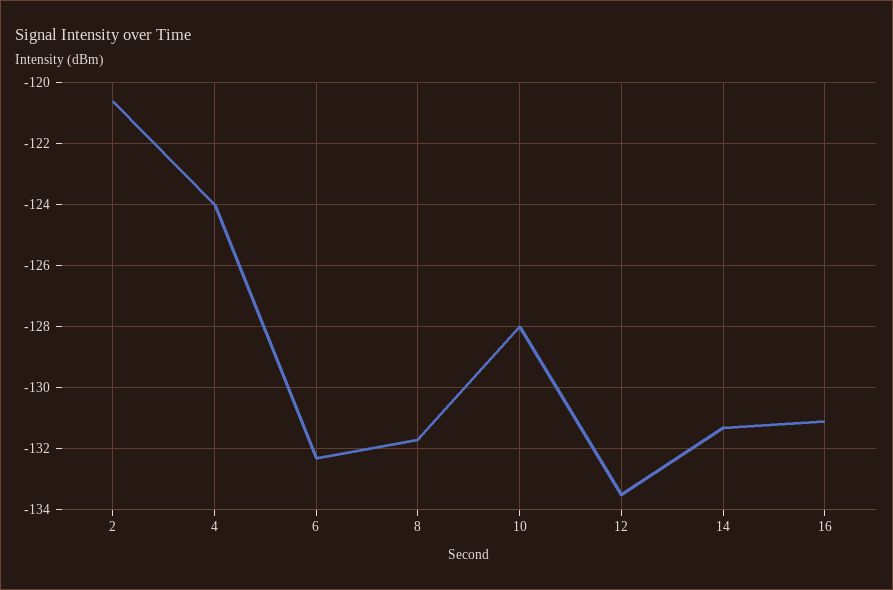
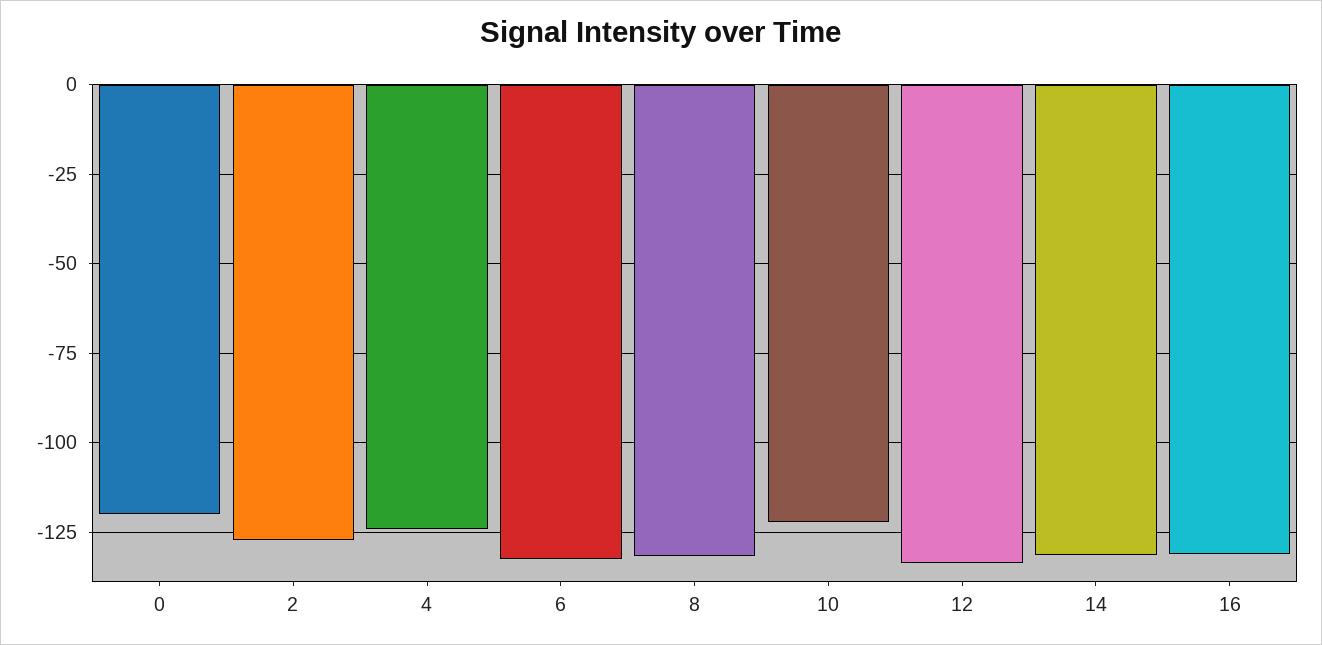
  {
-   "2": -120.5,
+   "2": -127.5,
    "4": -124,
    "6": -132.5,
    "8": -131.5,
-   "10": -128,
+   "10": -122.5,
    "12": -133.5,
    "14": -131.5,
-   "16": -131
+   "16": -131,
+   "0": -120
  }

